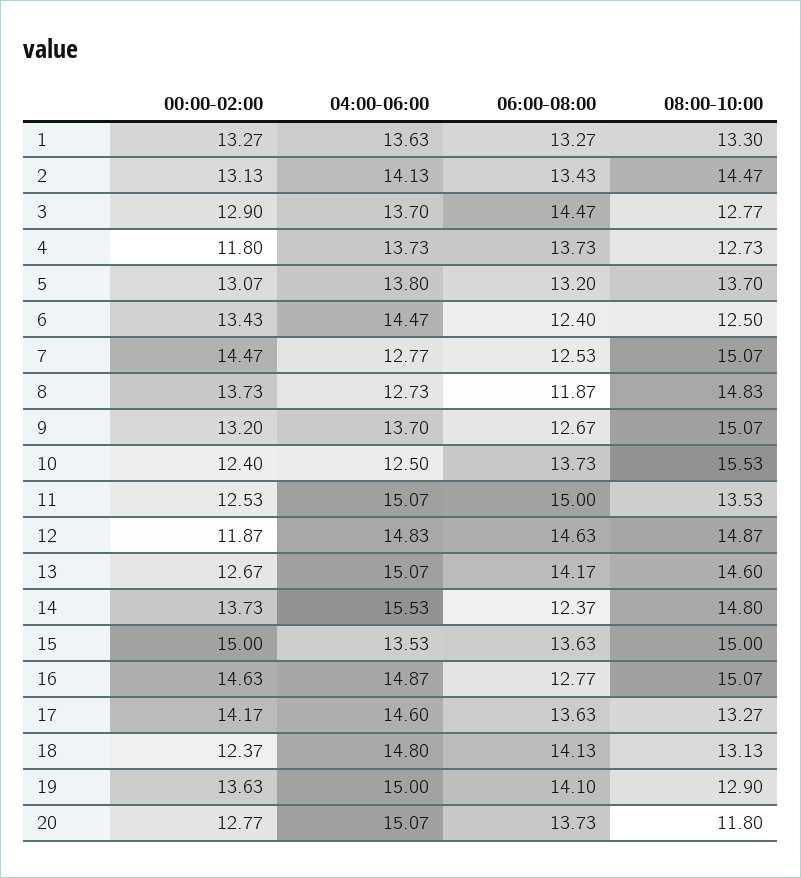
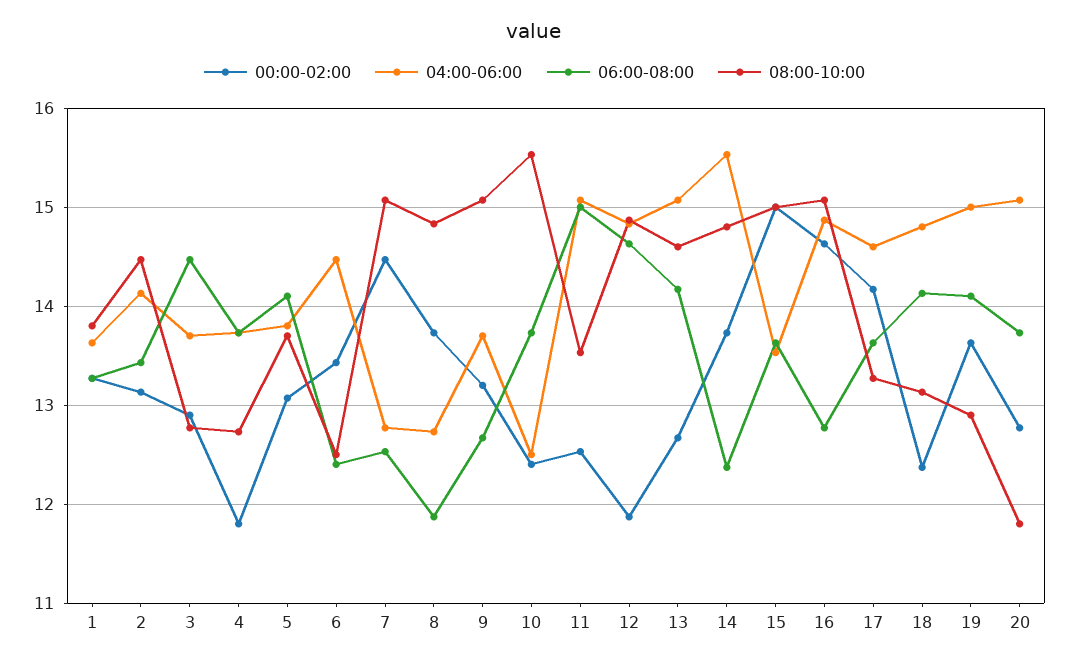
  {
    "00:00-02:00": {
      "1": 13.27,
      "2": 13.13,
      "3": 12.9,
      "4": 11.8,
      "5": 13.07,
      "6": 13.43,
      "7": 14.47,
      "8": 13.73,
      "9": 13.2,
      "10": 12.4,
      "11": 12.53,
      "12": 11.87,
      "13": 12.67,
      "14": 13.73,
      "15": 15,
      "16": 14.63,
      "17": 14.17,
      "18": 12.37,
      "19": 13.63,
      "20": 12.77
    },
    "04:00-06:00": {
      "1": 13.63,
      "2": 14.13,
      "3": 13.7,
      "4": 13.73,
      "5": 13.8,
      "6": 14.47,
      "7": 12.77,
      "8": 12.73,
      "9": 13.7,
      "10": 12.5,
      "11": 15.07,
      "12": 14.83,
      "13": 15.07,
      "14": 15.53,
      "15": 13.53,
      "16": 14.87,
      "17": 14.6,
      "18": 14.8,
      "19": 15,
      "20": 15.07
    },
    "06:00-08:00": {
      "1": 13.27,
      "2": 13.43,
      "3": 14.47,
      "4": 13.73,
-     "5": 13.2,
+     "5": 14.1,
      "6": 12.4,
      "7": 12.53,
      "8": 11.87,
      "9": 12.67,
      "10": 13.73,
      "11": 15,
      "12": 14.63,
      "13": 14.17,
      "14": 12.37,
      "15": 13.63,
      "16": 12.77,
      "17": 13.63,
      "18": 14.13,
      "19": 14.1,
      "20": 13.73
    },
    "08:00-10:00": {
-     "1": 13.3,
+     "1": 13.8,
      "2": 14.47,
      "3": 12.77,
      "4": 12.73,
      "5": 13.7,
      "6": 12.5,
      "7": 15.07,
      "8": 14.83,
      "9": 15.07,
      "10": 15.53,
      "11": 13.53,
      "12": 14.87,
      "13": 14.6,
      "14": 14.8,
      "15": 15,
      "16": 15.07,
      "17": 13.27,
      "18": 13.13,
      "19": 12.9,
      "20": 11.8
    }
  }

